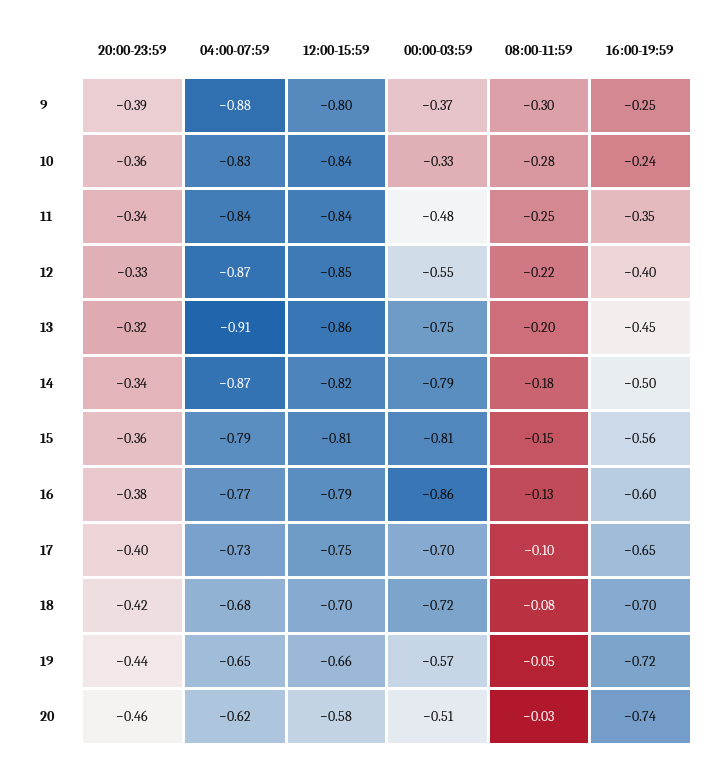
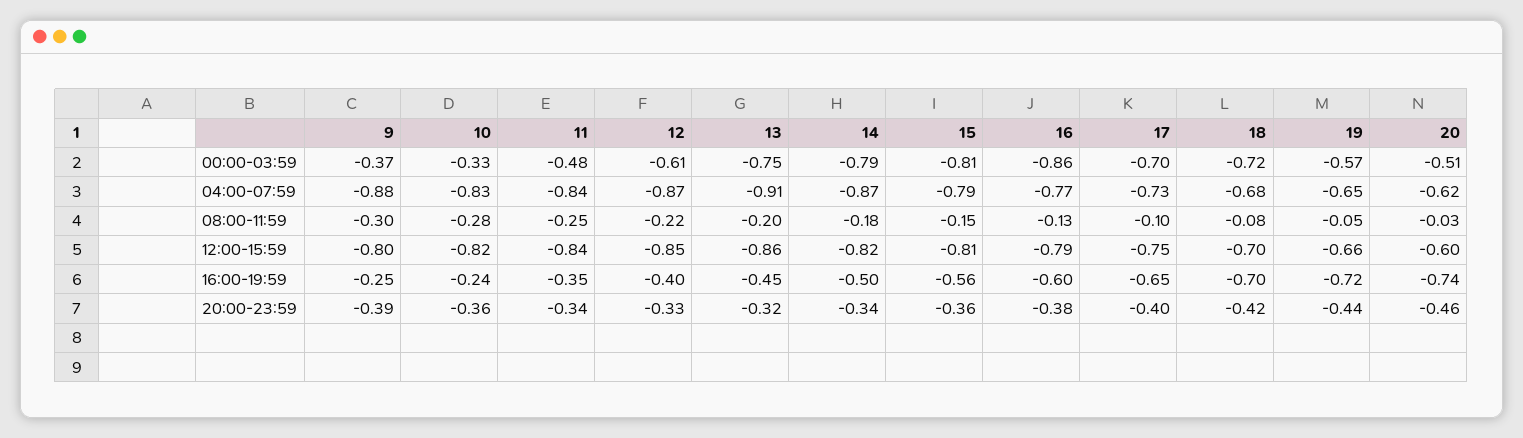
  {
    "20:00-23:59": {
      "9": -0.39,
      "10": -0.36,
      "11": -0.34,
      "12": -0.33,
      "13": -0.32,
      "14": -0.34,
      "15": -0.36,
      "16": -0.38,
      "17": -0.4,
      "18": -0.42,
      "19": -0.44,
      "20": -0.46
    },
    "04:00-07:59": {
      "9": -0.88,
      "10": -0.83,
      "11": -0.84,
      "12": -0.87,
      "13": -0.91,
      "14": -0.87,
      "15": -0.79,
      "16": -0.77,
      "17": -0.73,
      "18": -0.68,
      "19": -0.65,
      "20": -0.62
    },
    "12:00-15:59": {
      "9": -0.8,
-     "10": -0.84,
+     "10": -0.82,
      "11": -0.84,
      "12": -0.85,
      "13": -0.86,
      "14": -0.82,
      "15": -0.81,
      "16": -0.79,
      "17": -0.75,
      "18": -0.7,
      "19": -0.66,
-     "20": -0.58
+     "20": -0.6
    },
    "00:00-03:59": {
      "9": -0.37,
      "10": -0.33,
      "11": -0.48,
-     "12": -0.55,
+     "12": -0.61,
      "13": -0.75,
      "14": -0.79,
      "15": -0.81,
      "16": -0.86,
      "17": -0.7,
      "18": -0.72,
      "19": -0.57,
      "20": -0.51
    },
    "08:00-11:59": {
      "9": -0.3,
      "10": -0.28,
      "11": -0.25,
      "12": -0.22,
      "13": -0.2,
      "14": -0.18,
      "15": -0.15,
      "16": -0.13,
      "17": -0.1,
      "18": -0.08,
      "19": -0.05,
      "20": -0.03
    },
    "16:00-19:59": {
      "9": -0.25,
      "10": -0.24,
      "11": -0.35,
      "12": -0.4,
      "13": -0.45,
      "14": -0.5,
      "15": -0.56,
      "16": -0.6,
      "17": -0.65,
      "18": -0.7,
      "19": -0.72,
      "20": -0.74
    }
  }

